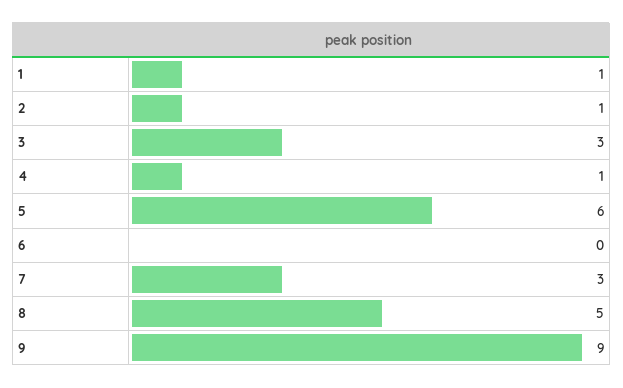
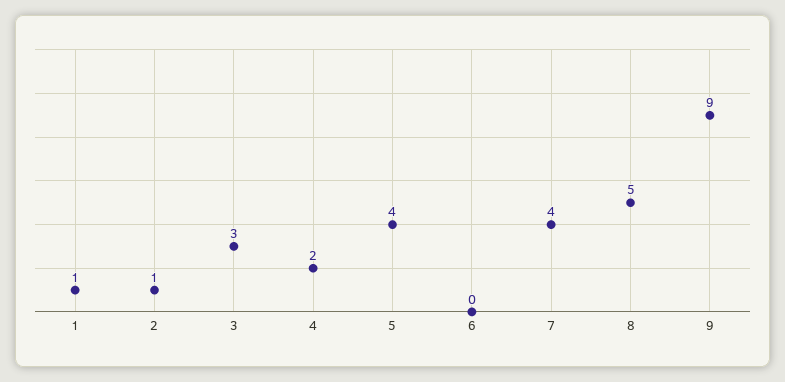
  {
    "1": 1,
    "2": 1,
    "3": 3,
-   "4": 1,
+   "4": 2,
-   "5": 6,
+   "5": 4,
    "6": 0,
-   "7": 3,
+   "7": 4,
    "8": 5,
    "9": 9
  }

